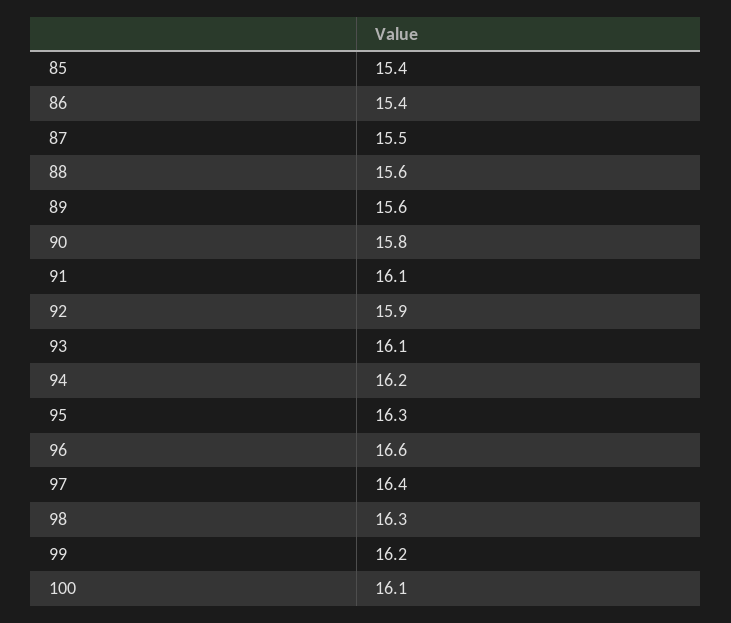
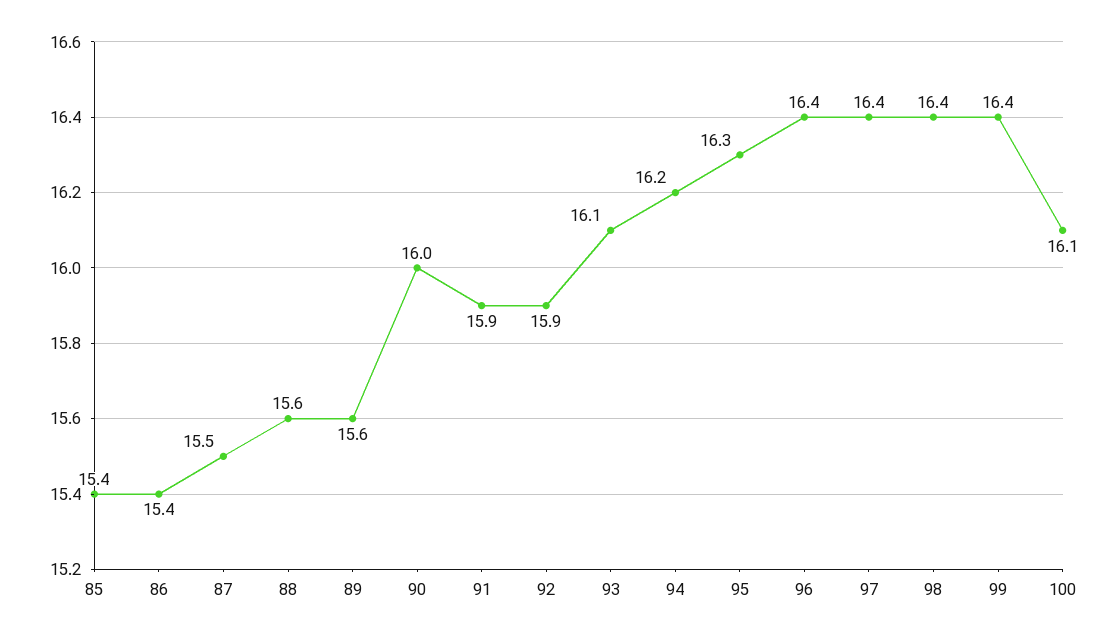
  {
    "85": 15.4,
    "86": 15.4,
    "87": 15.5,
    "88": 15.6,
    "89": 15.6,
-   "90": 15.8,
+   "90": 16,
-   "91": 16.1,
+   "91": 15.9,
    "92": 15.9,
    "93": 16.1,
    "94": 16.2,
    "95": 16.3,
-   "96": 16.6,
+   "96": 16.4,
    "97": 16.4,
-   "98": 16.3,
+   "98": 16.4,
-   "99": 16.2,
+   "99": 16.4,
    "100": 16.1
  }

